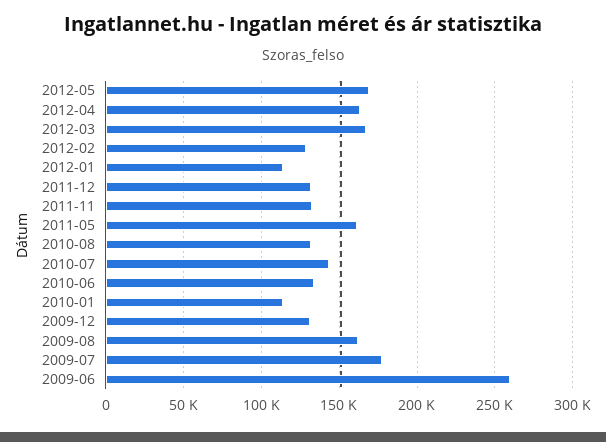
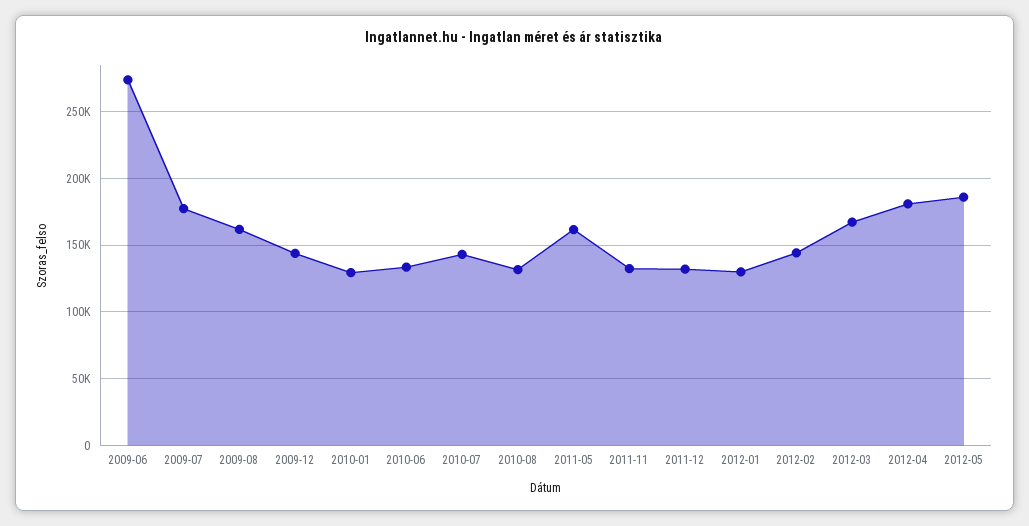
  {
-   "2012-05": 170000,
+   "2012-05": 185000,
-   "2012-04": 165000,
+   "2012-04": 180000,
    "2012-03": 165000,
-   "2012-02": 130000,
+   "2012-02": 145000,
-   "2012-01": 115000,
+   "2012-01": 130000,
    "2011-12": 130000,
    "2011-11": 130000,
    "2011-05": 160000,
    "2010-08": 130000,
    "2010-07": 145000,
    "2010-06": 135000,
-   "2010-01": 115000,
+   "2010-01": 130000,
-   "2009-12": 130000,
+   "2009-12": 145000,
    "2009-08": 160000,
    "2009-07": 175000,
-   "2009-06": 260000
+   "2009-06": 275000
  }

